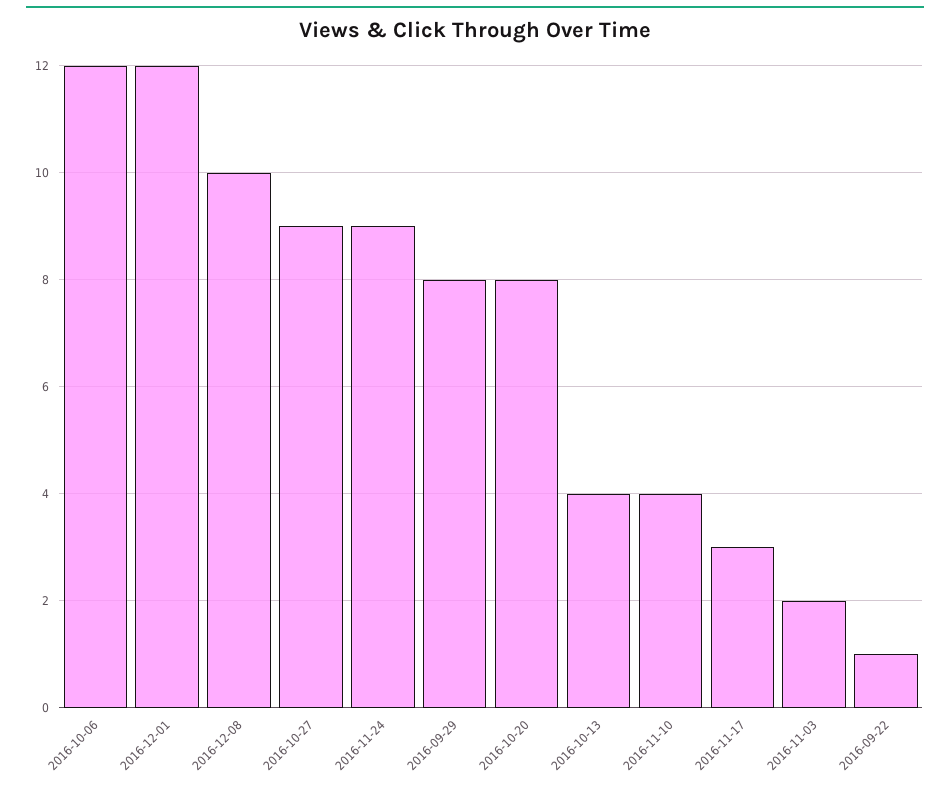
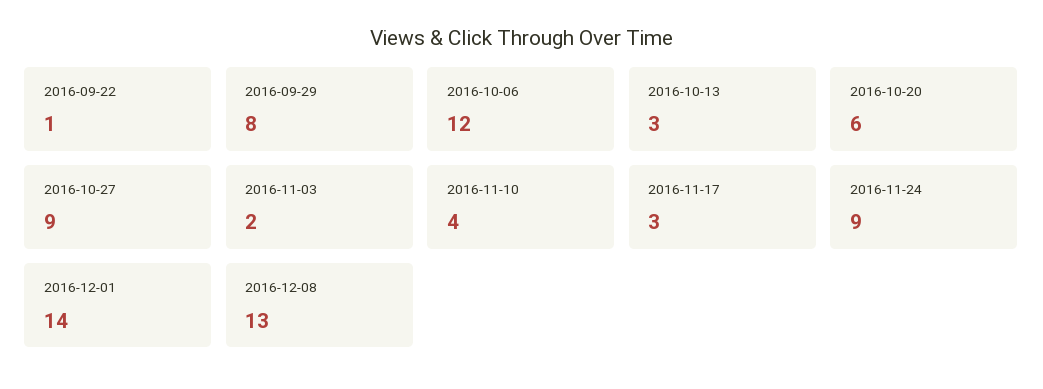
  {
    "2016-10-06": 12,
-   "2016-12-01": 12,
+   "2016-12-01": 14,
-   "2016-12-08": 10,
+   "2016-12-08": 13,
    "2016-10-27": 9,
    "2016-11-24": 9,
    "2016-09-29": 8,
-   "2016-10-20": 8,
+   "2016-10-20": 6,
-   "2016-10-13": 4,
+   "2016-10-13": 3,
    "2016-11-10": 4,
    "2016-11-17": 3,
    "2016-11-03": 2,
    "2016-09-22": 1
  }

